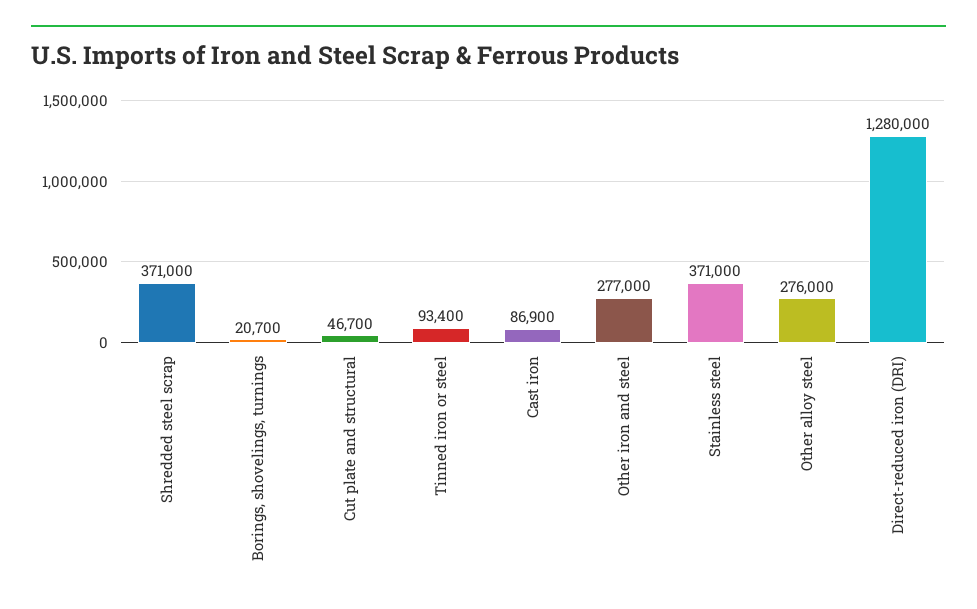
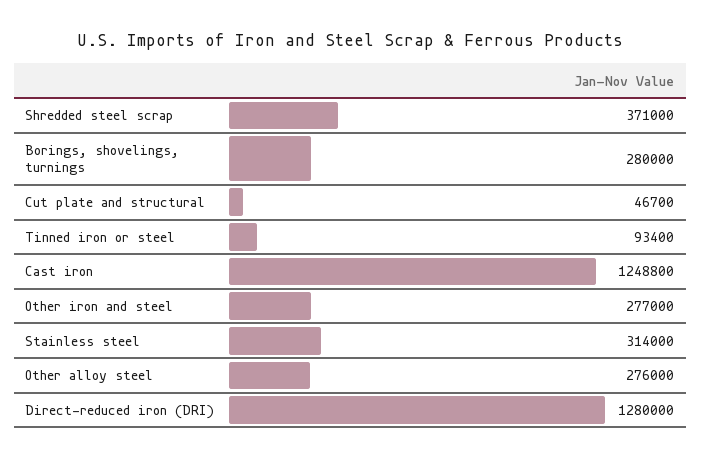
  {
    "Shredded steel scrap": 371000,
-   "Borings, shovelings, turnings": 20700,
+   "Borings, shovelings, turnings": 280000,
    "Cut plate and structural": 46700,
    "Tinned iron or steel": 93400,
-   "Cast iron": 86900,
+   "Cast iron": 1248800,
    "Other iron and steel": 277000,
-   "Stainless steel": 371000,
+   "Stainless steel": 314000,
    "Other alloy steel": 276000,
    "Direct-reduced iron (DRI)": 1280000
  }

